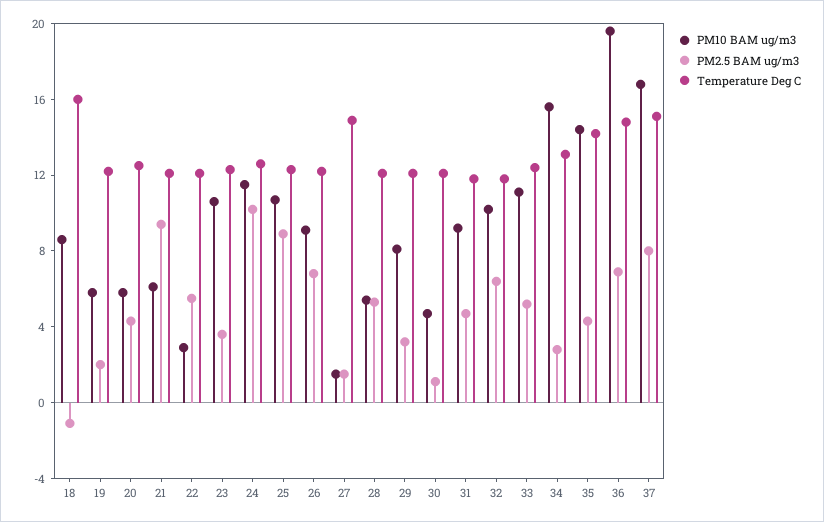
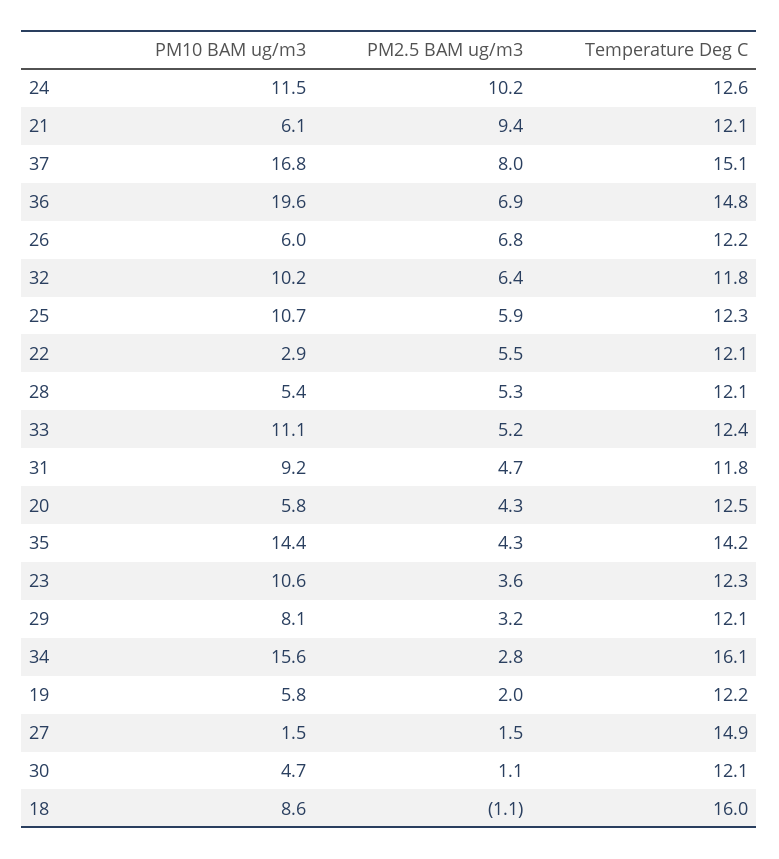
  {
    "PM10 BAM ug/m3": {
      "18": 8.6,
      "19": 5.8,
      "20": 5.8,
      "21": 6.1,
      "22": 2.9,
      "23": 10.6,
      "24": 11.5,
      "25": 10.7,
-     "26": 9,
+     "26": 6,
      "27": 1.5,
      "28": 5.4,
      "29": 8.1,
      "30": 4.7,
      "31": 9.2,
      "32": 10.2,
      "33": 11.1,
      "34": 15.6,
      "35": 14.4,
      "36": 19.6,
      "37": 16.8
    },
    "PM2.5 BAM ug/m3": {
      "18": -1.1,
      "19": 2,
      "20": 4.3,
      "21": 9.4,
      "22": 5.5,
      "23": 3.6,
      "24": 10.2,
-     "25": 9,
+     "25": 5.9,
      "26": 6.8,
      "27": 1.5,
      "28": 5.3,
      "29": 3.2,
      "30": 1.1,
      "31": 4.7,
      "32": 6.4,
      "33": 5.2,
      "34": 2.8,
      "35": 4.3,
      "36": 6.9,
      "37": 8
    },
    "Temperature Deg C": {
      "18": 16,
      "19": 12.2,
      "20": 12.5,
      "21": 12.1,
      "22": 12.1,
      "23": 12.3,
      "24": 12.6,
      "25": 12.3,
      "26": 12.2,
      "27": 14.9,
      "28": 12.1,
      "29": 12.1,
      "30": 12.1,
      "31": 11.8,
      "32": 11.8,
      "33": 12.4,
-     "34": 13,
+     "34": 16.1,
      "35": 14.2,
      "36": 14.8,
      "37": 15.1
    }
  }

